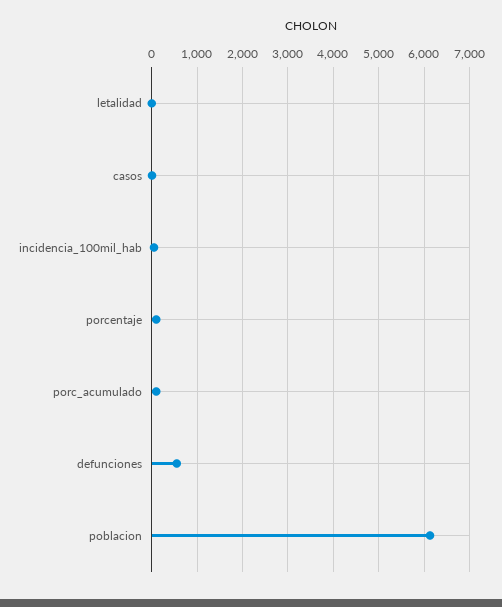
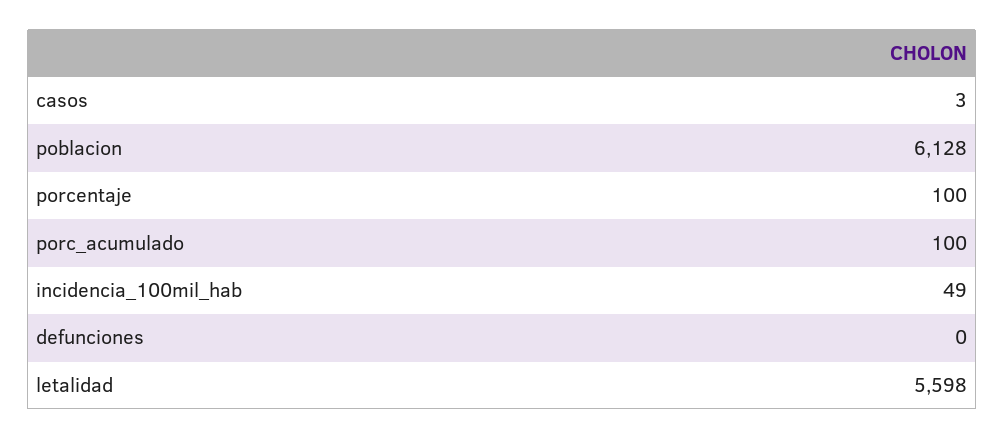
  {
-   "letalidad": 0,
+   "letalidad": 5598,
    "casos": 3,
    "incidencia_100mil_hab": 49,
    "porcentaje": 100,
    "porc_acumulado": 100,
-   "defunciones": 600,
+   "defunciones": 0,
    "poblacion": 6128
  }

